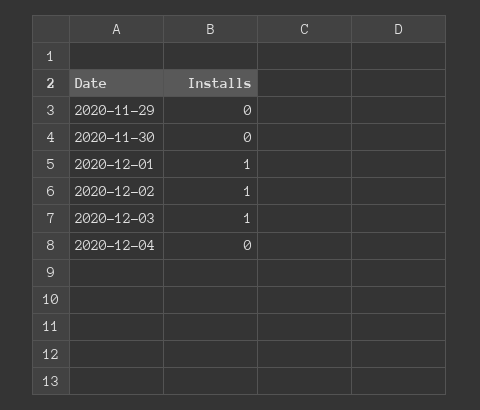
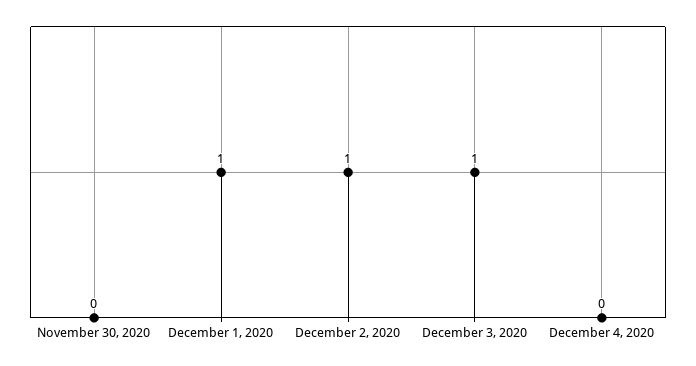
  {
-   "2020-11-29": 0,
    "2020-11-30": 0,
    "2020-12-01": 1,
    "2020-12-02": 1,
    "2020-12-03": 1,
    "2020-12-04": 0
  }

